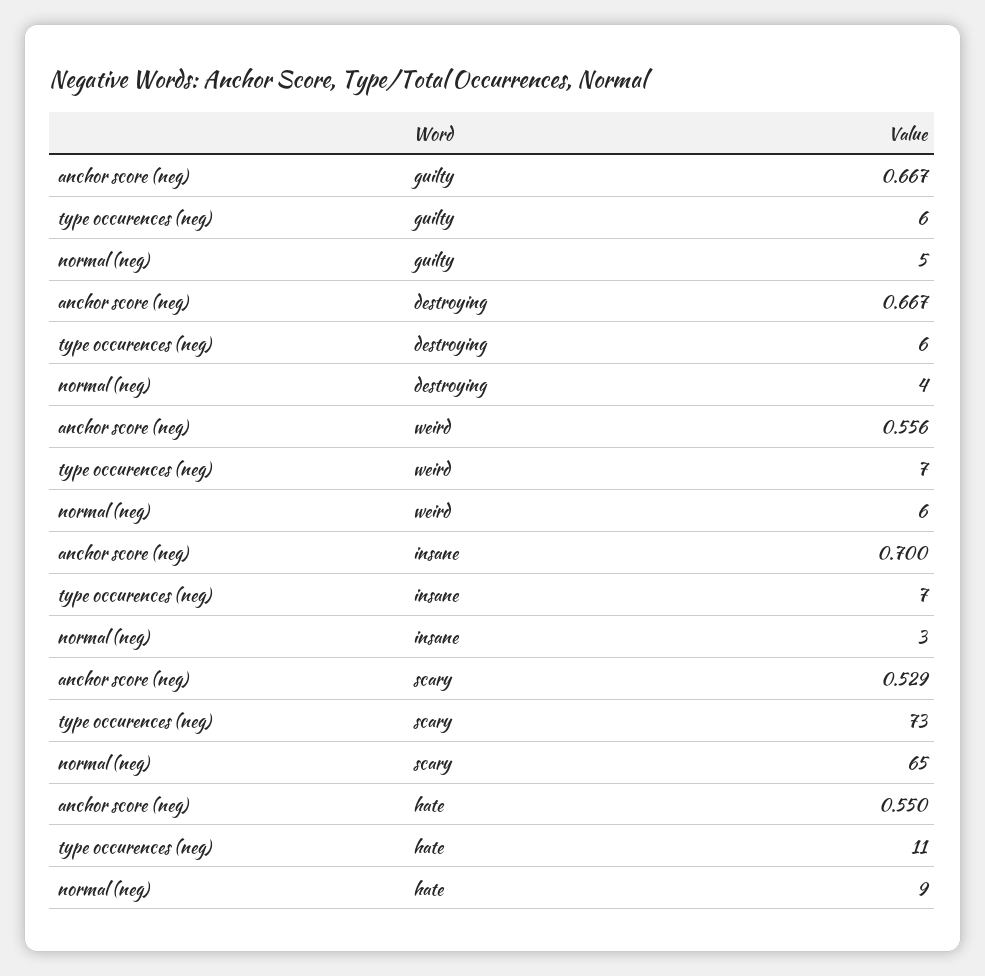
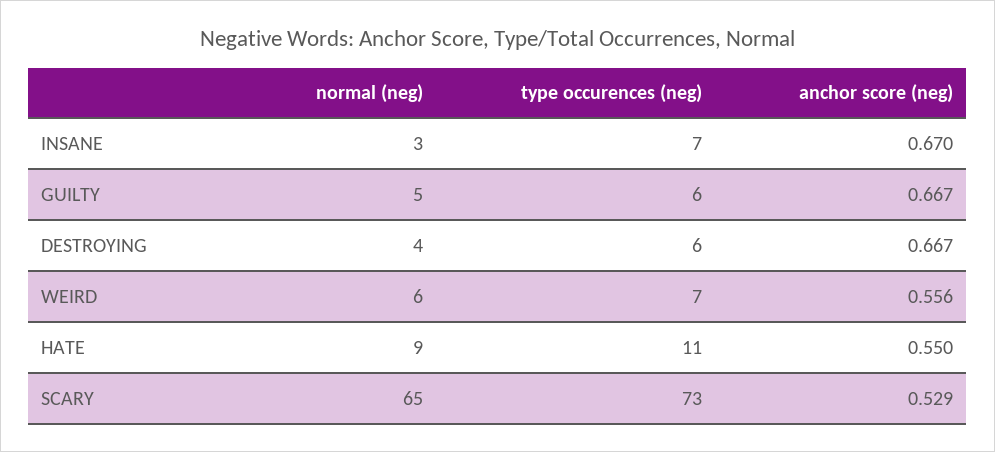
  {
    "anchor score (neg)": {
      "guilty": 0.667,
      "destroying": 0.667,
      "weird": 0.556,
-     "insane": 0.7,
+     "insane": 0.67,
      "scary": 0.529,
      "hate": 0.55
    },
    "type occurences (neg)": {
      "guilty": 6,
      "destroying": 6,
      "weird": 7,
      "insane": 7,
      "scary": 73,
      "hate": 11
    },
    "normal (neg)": {
      "guilty": 5,
      "destroying": 4,
      "weird": 6,
      "insane": 3,
      "scary": 65,
      "hate": 9
    }
  }

